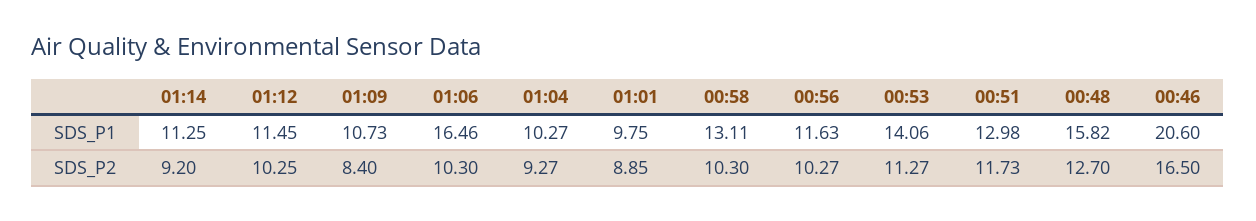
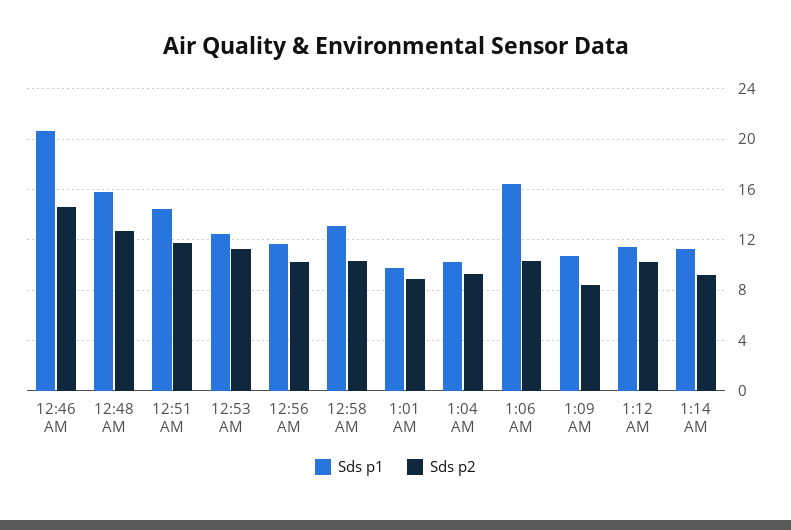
  {
    "SDS_P1": {
      "01:14": 11.25,
      "01:12": 11.45,
      "01:09": 10.73,
      "01:06": 16.46,
      "01:04": 10.27,
      "01:01": 9.75,
      "00:58": 13.11,
      "00:56": 11.63,
-     "00:53": 14.06,
+     "00:53": 12.5,
-     "00:51": 12.98,
+     "00:51": 14.5,
      "00:48": 15.82,
      "00:46": 20.6
    },
    "SDS_P2": {
      "01:14": 9.2,
      "01:12": 10.25,
      "01:09": 8.4,
      "01:06": 10.3,
      "01:04": 9.27,
      "01:01": 8.85,
      "00:58": 10.3,
      "00:56": 10.27,
      "00:53": 11.27,
      "00:51": 11.73,
      "00:48": 12.7,
-     "00:46": 16.5
+     "00:46": 14.5
    }
  }

